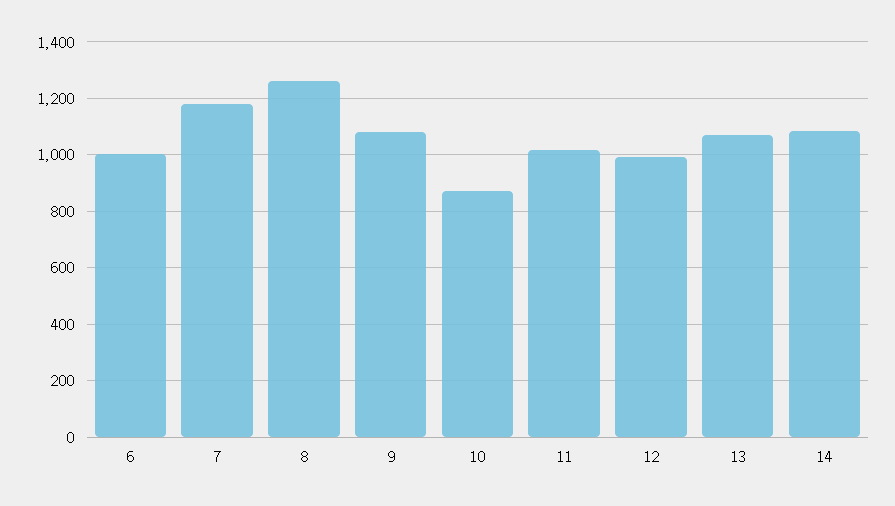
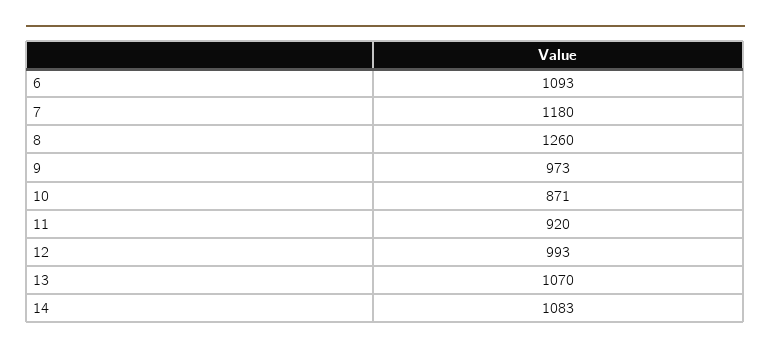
  {
-   "6": 1000,
+   "6": 1093,
    "7": 1180,
    "8": 1260,
-   "9": 1075,
+   "9": 973,
    "10": 871,
-   "11": 1025,
+   "11": 920,
    "12": 993,
    "13": 1070,
    "14": 1083
  }

